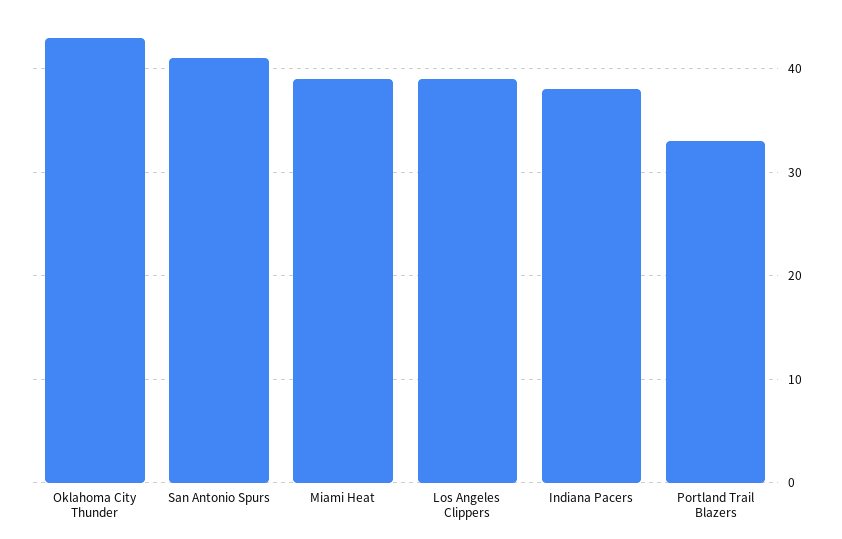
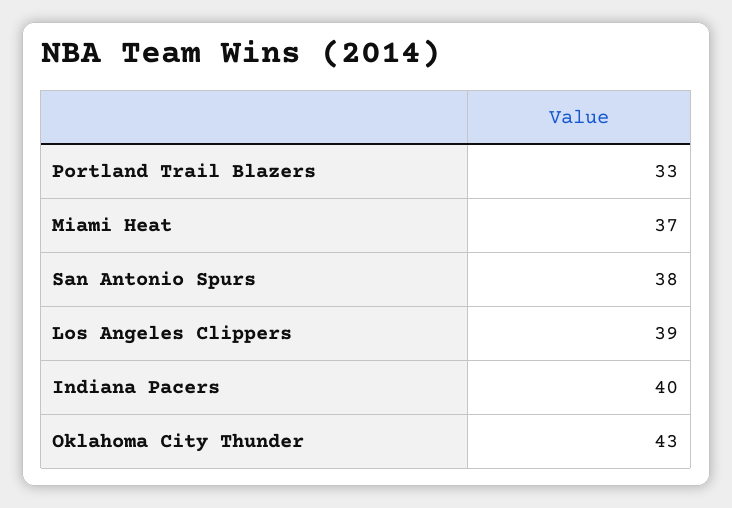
  {
    "Oklahoma City Thunder": 43,
-   "San Antonio Spurs": 41,
+   "San Antonio Spurs": 38,
-   "Miami Heat": 39,
+   "Miami Heat": 37,
    "Los Angeles Clippers": 39,
-   "Indiana Pacers": 38,
+   "Indiana Pacers": 40,
    "Portland Trail Blazers": 33
  }

